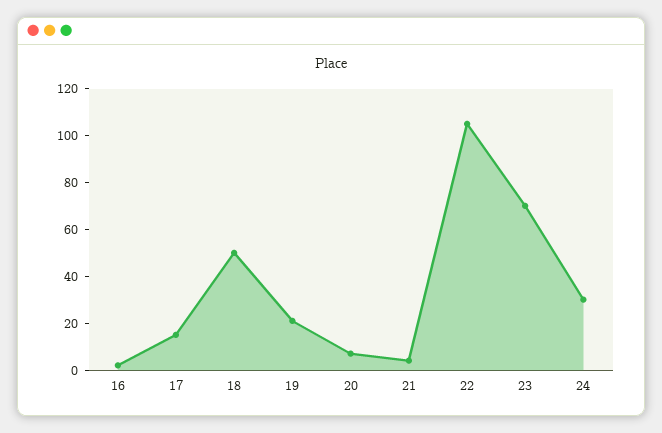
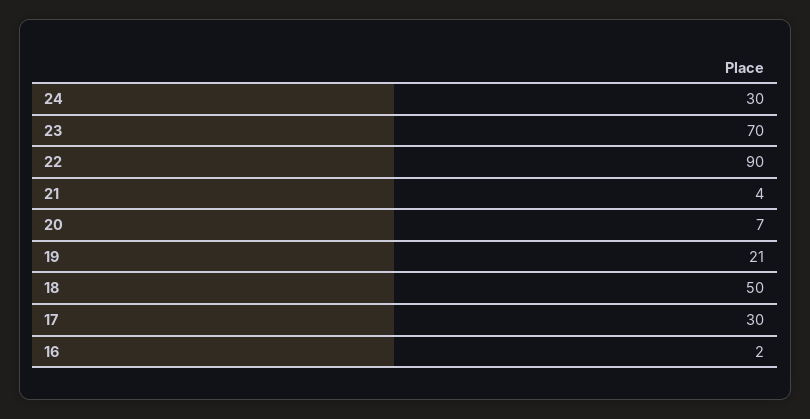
  {
    "16": 2,
-   "17": 15,
+   "17": 30,
    "18": 50,
    "19": 21,
    "20": 7,
    "21": 4,
-   "22": 105,
+   "22": 90,
    "23": 70,
    "24": 30
  }

